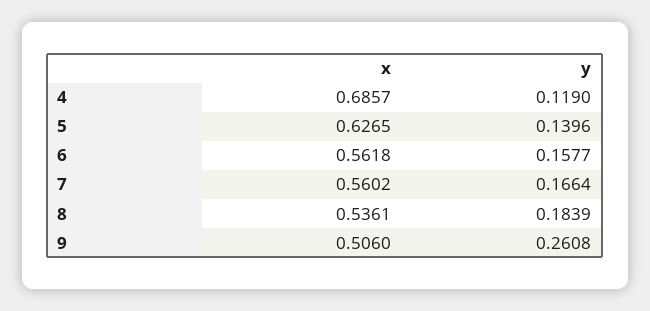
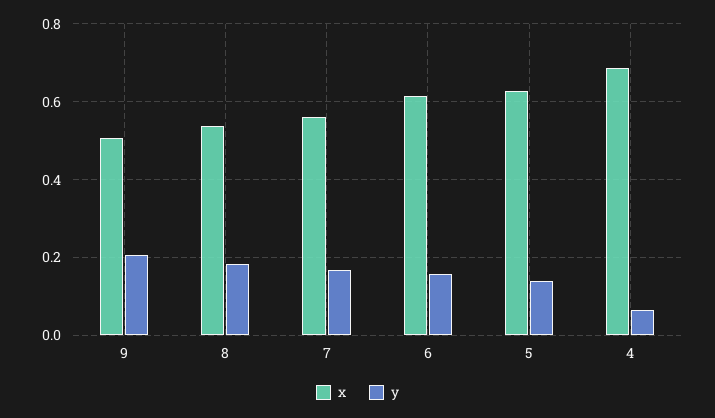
  {
    "x": {
      "4": 0.6857,
      "5": 0.6265,
-     "6": 0.5618,
+     "6": 0.62,
      "7": 0.5602,
      "8": 0.5361,
      "9": 0.506
    },
    "y": {
-     "4": 0.119,
+     "4": 0.06,
      "5": 0.1396,
      "6": 0.1577,
      "7": 0.1664,
      "8": 0.1839,
-     "9": 0.2608
+     "9": 0.2
    }
  }

